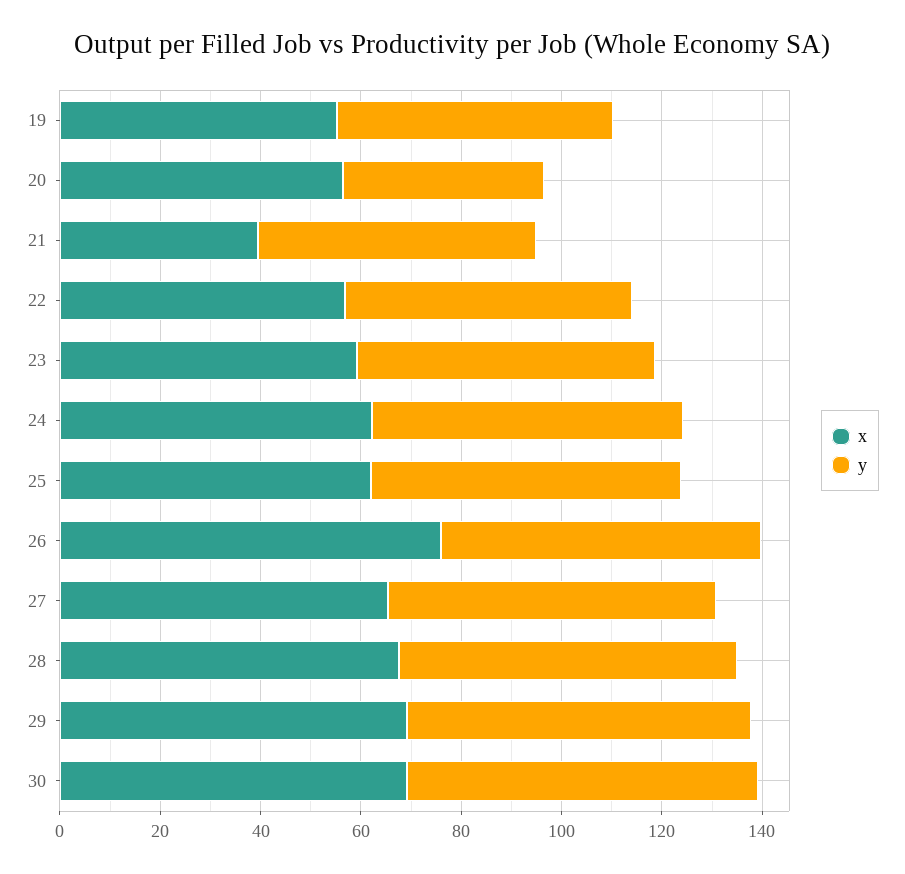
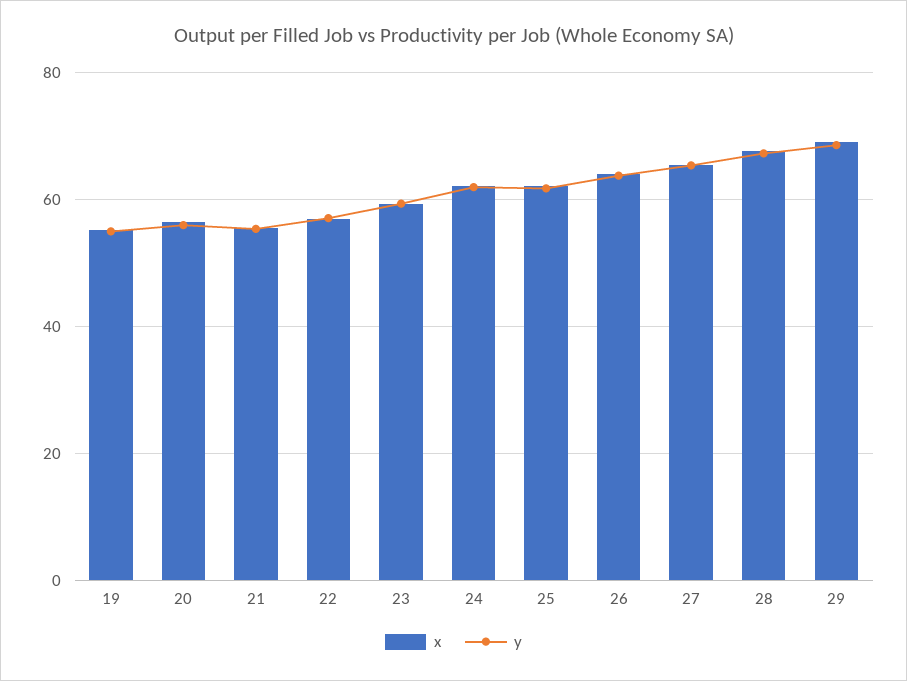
  {
    "x": {
      "19": 56,
      "20": 56,
-     "21": 40,
+     "21": 56,
      "22": 56,
      "23": 60,
      "24": 62,
      "25": 62,
-     "26": 75,
+     "26": 64,
      "27": 66,
      "28": 68,
-     "29": 70,
+     "29": 70
-     "30": 70
    },
    "y": {
      "19": 56,
-     "20": 40,
+     "20": 56,
      "21": 56,
      "22": 58,
      "23": 60,
      "24": 62,
      "25": 62,
      "26": 64,
      "27": 66,
      "28": 68,
-     "29": 68,
+     "29": 68
-     "30": 70
    }
  }

